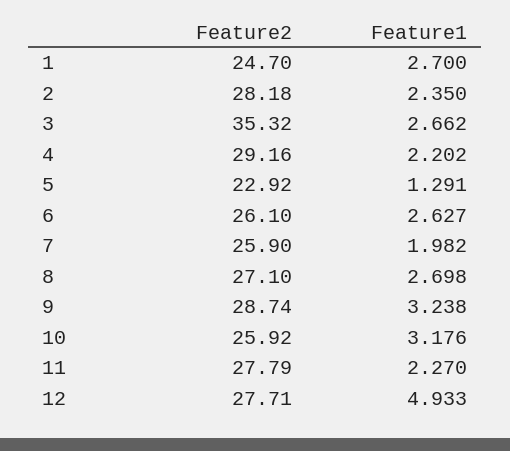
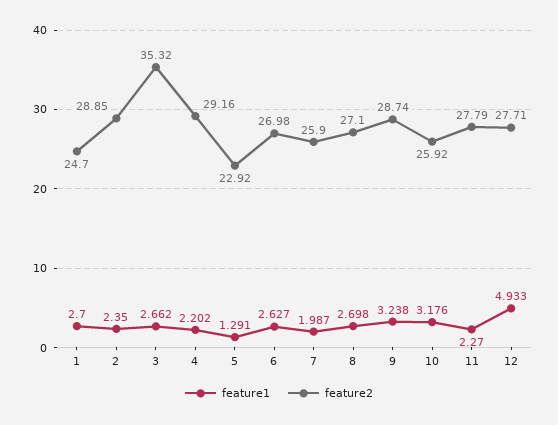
  {
    "Feature2": {
      "1": 24.7,
-     "2": 28.18,
+     "2": 28.85,
      "3": 35.32,
      "4": 29.16,
      "5": 22.92,
-     "6": 26.1,
+     "6": 26.98,
      "7": 25.9,
      "8": 27.1,
      "9": 28.74,
      "10": 25.92,
      "11": 27.79,
      "12": 27.71
    },
    "Feature1": {
      "1": 2.7,
      "2": 2.35,
      "3": 2.662,
      "4": 2.202,
      "5": 1.291,
      "6": 2.627,
-     "7": 1.982,
+     "7": 1.987,
      "8": 2.698,
      "9": 3.238,
      "10": 3.176,
      "11": 2.27,
      "12": 4.933
    }
  }

